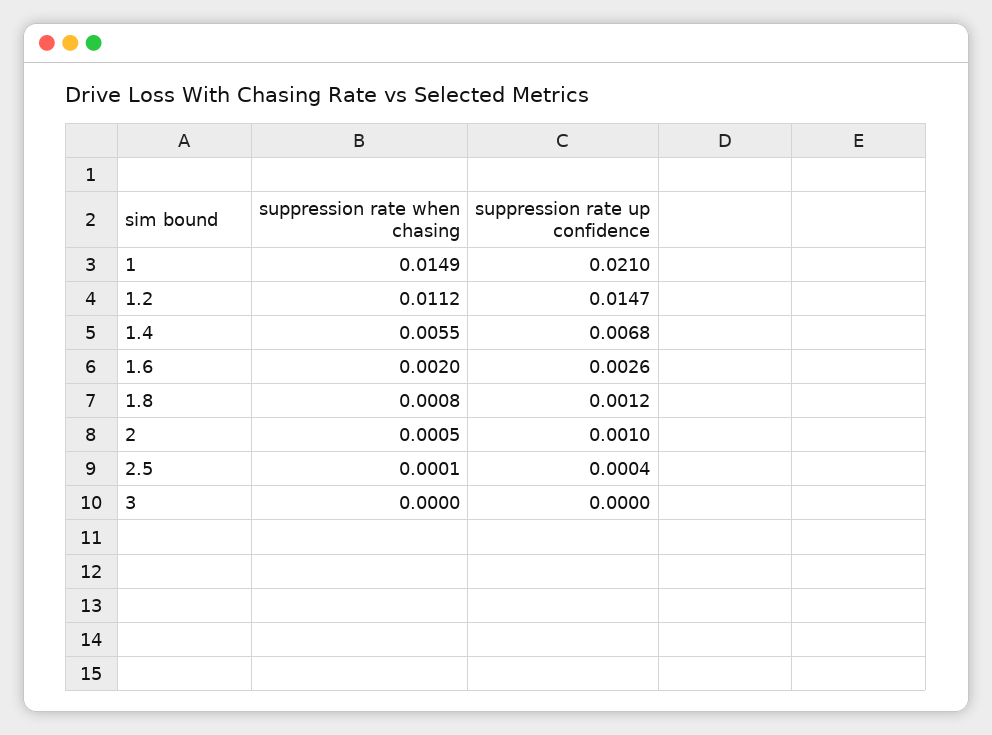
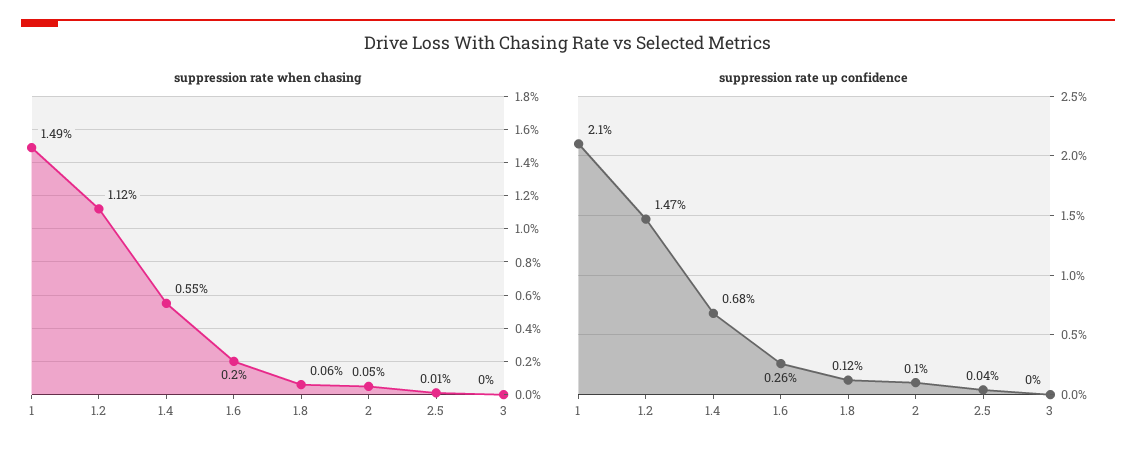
  {
    "suppression rate when chasing": {
      "1": 0.0149,
      "1.2": 0.0112,
      "1.4": 0.0055,
      "1.6": 0.002,
-     "1.8": 0.0008,
+     "1.8": 0.0006,
      "2": 0.0005,
      "2.5": 0.0001,
      "3": 0
    },
    "suppression rate up confidence": {
      "1": 0.021,
      "1.2": 0.0147,
      "1.4": 0.0068,
      "1.6": 0.0026,
      "1.8": 0.0012,
      "2": 0.001,
      "2.5": 0.0004,
      "3": 0
    }
  }

